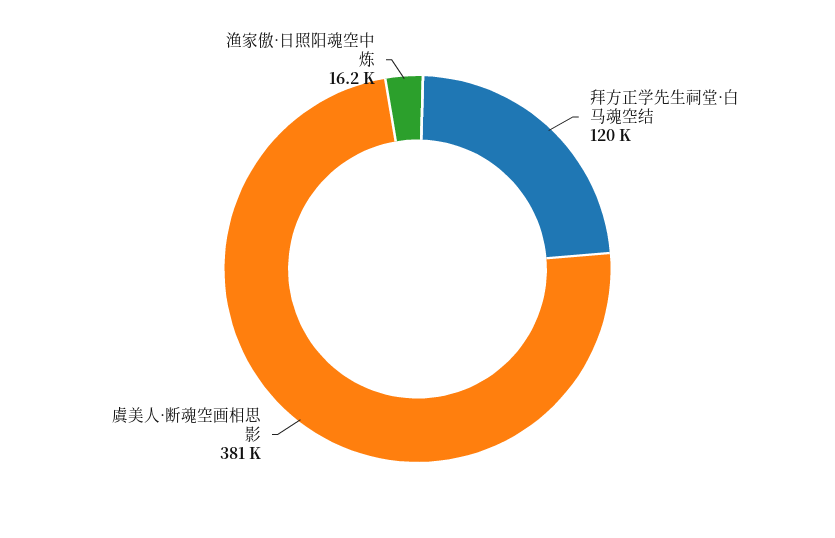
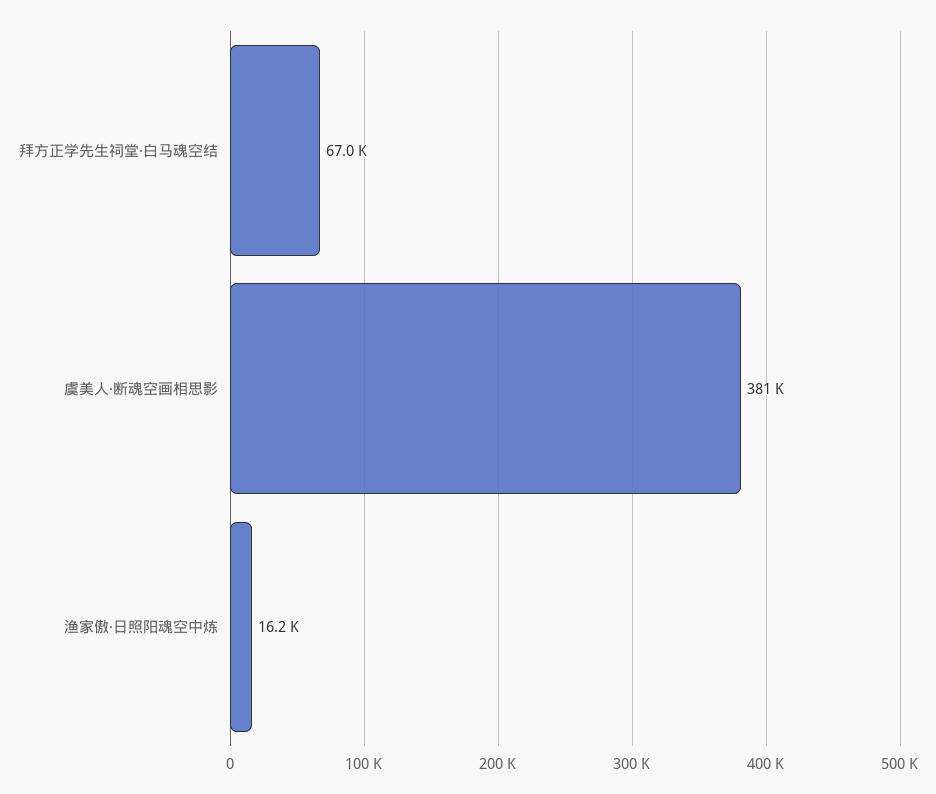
  {
-   "拜方正学先生祠堂·白马魂空结": 120000,
+   "拜方正学先生祠堂·白马魂空结": 67000,
    "虞美人·断魂空画相思影": 381000,
    "渔家傲·日照阳魂空中炼": 16200
  }

